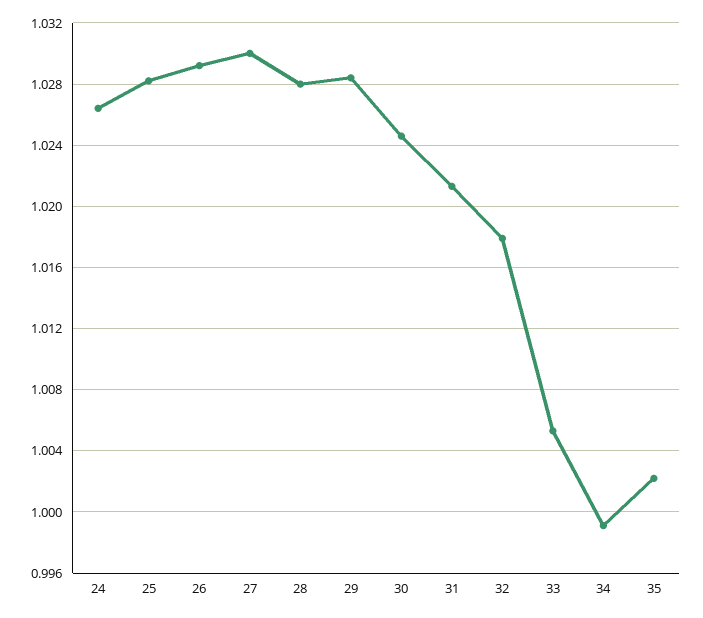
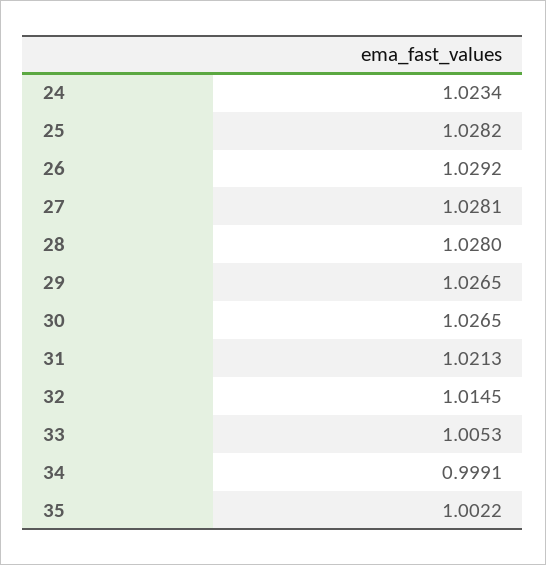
  {
-   "24": 1.0265,
+   "24": 1.0234,
    "25": 1.0282,
    "26": 1.0292,
-   "27": 1.03,
+   "27": 1.0281,
    "28": 1.028,
-   "29": 1.0285,
+   "29": 1.0265,
-   "30": 1.0245,
+   "30": 1.0265,
    "31": 1.0213,
-   "32": 1.018,
+   "32": 1.0145,
    "33": 1.0053,
    "34": 0.9991,
    "35": 1.0022
  }

